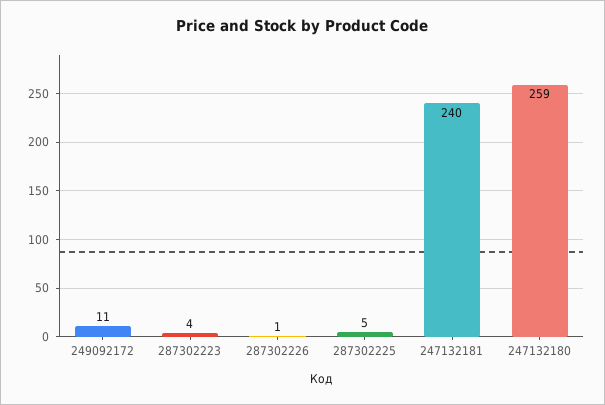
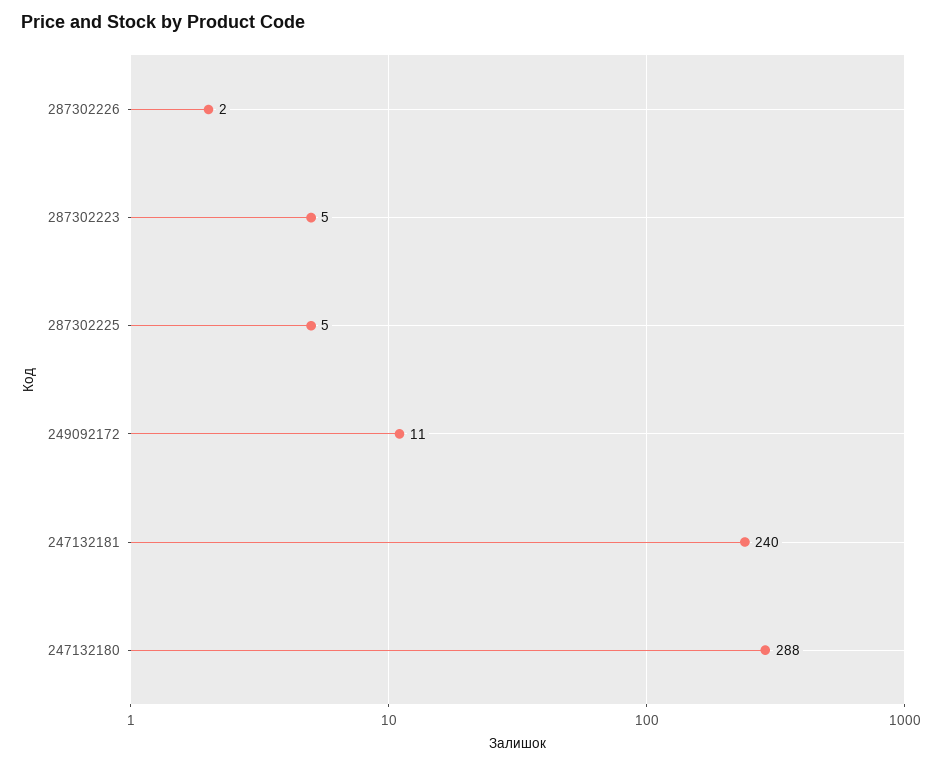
  {
    "249092172": 11,
-   "287302223": 4,
+   "287302223": 5,
-   "287302226": 1,
+   "287302226": 2,
    "287302225": 5,
    "247132181": 240,
-   "247132180": 259
+   "247132180": 288
  }

